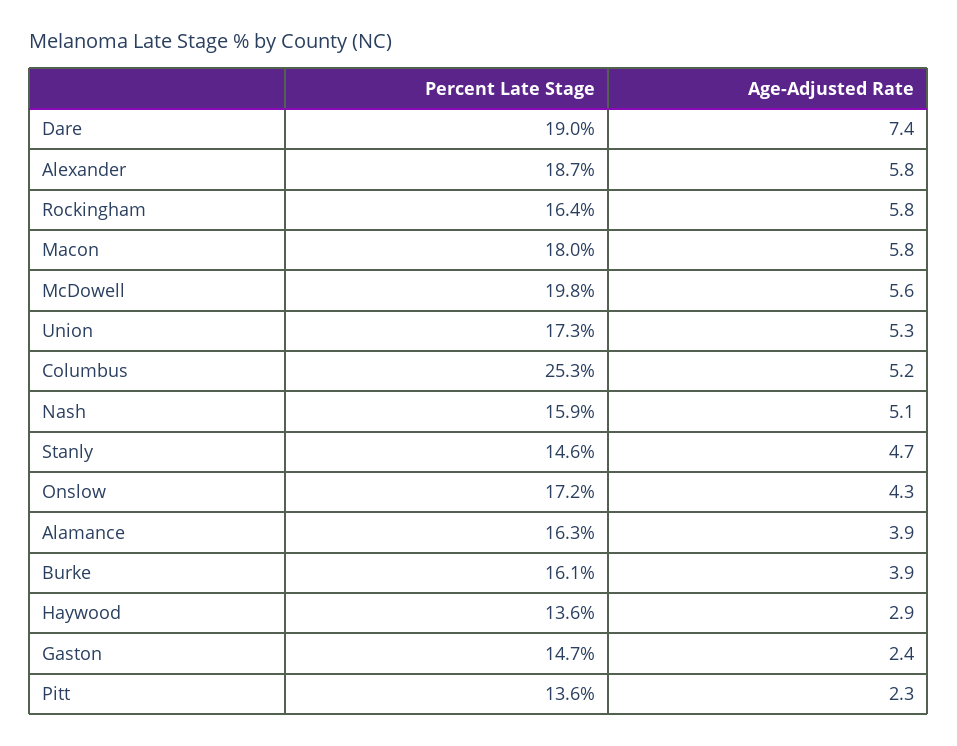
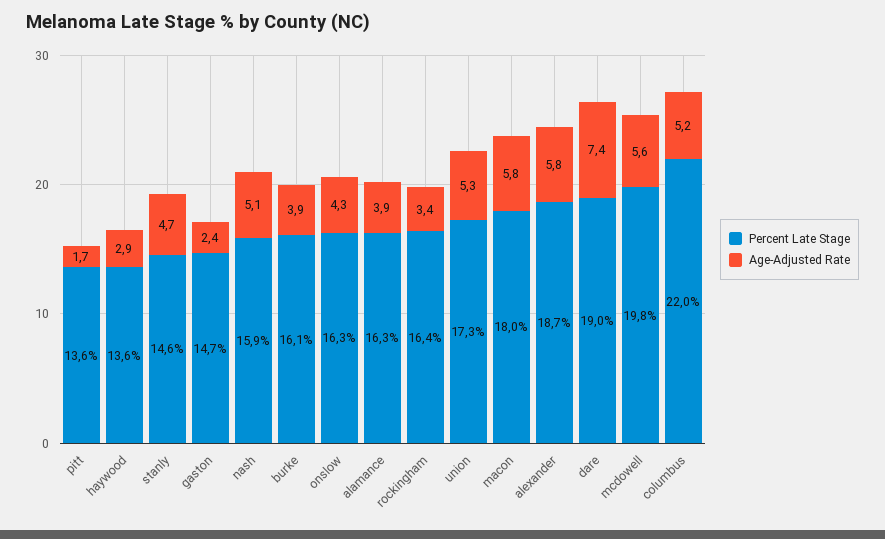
  {
    "Percent Late Stage": {
      "Dare": 19,
      "Alexander": 18.7,
      "Rockingham": 16.4,
      "Macon": 18,
      "McDowell": 19.8,
      "Union": 17.3,
-     "Columbus": 25.3,
+     "Columbus": 22,
      "Nash": 15.9,
      "Stanly": 14.6,
-     "Onslow": 17.2,
+     "Onslow": 16.3,
      "Alamance": 16.3,
      "Burke": 16.1,
      "Haywood": 13.6,
      "Gaston": 14.7,
      "Pitt": 13.6
    },
    "Age-Adjusted Rate": {
      "Dare": 7.4,
      "Alexander": 5.8,
-     "Rockingham": 5.8,
+     "Rockingham": 3.4,
      "Macon": 5.8,
      "McDowell": 5.6,
      "Union": 5.3,
      "Columbus": 5.2,
      "Nash": 5.1,
      "Stanly": 4.7,
      "Onslow": 4.3,
      "Alamance": 3.9,
      "Burke": 3.9,
      "Haywood": 2.9,
      "Gaston": 2.4,
-     "Pitt": 2.3
+     "Pitt": 1.7
    }
  }

